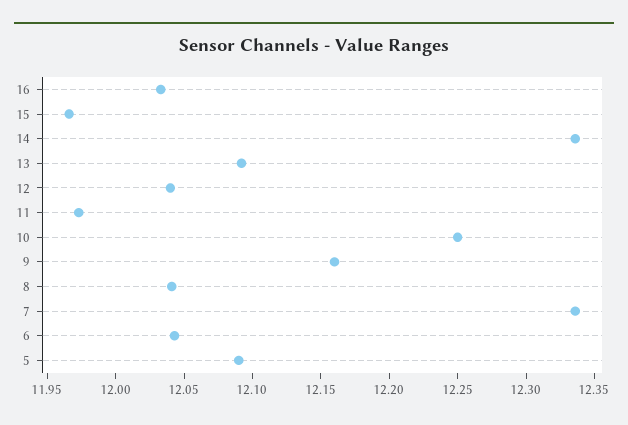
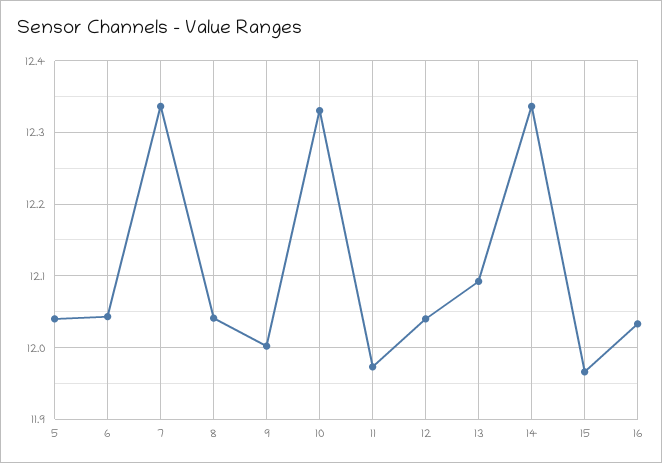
  {
    "16": 12.03,
    "15": 11.97,
    "14": 12.34,
    "13": 12.09,
    "12": 12.04,
    "11": 11.97,
-   "10": 12.25,
+   "10": 12.33,
-   "9": 12.16,
+   "9": 12,
    "8": 12.04,
    "7": 12.34,
    "6": 12.04,
-   "5": 12.09
+   "5": 12.04
  }

